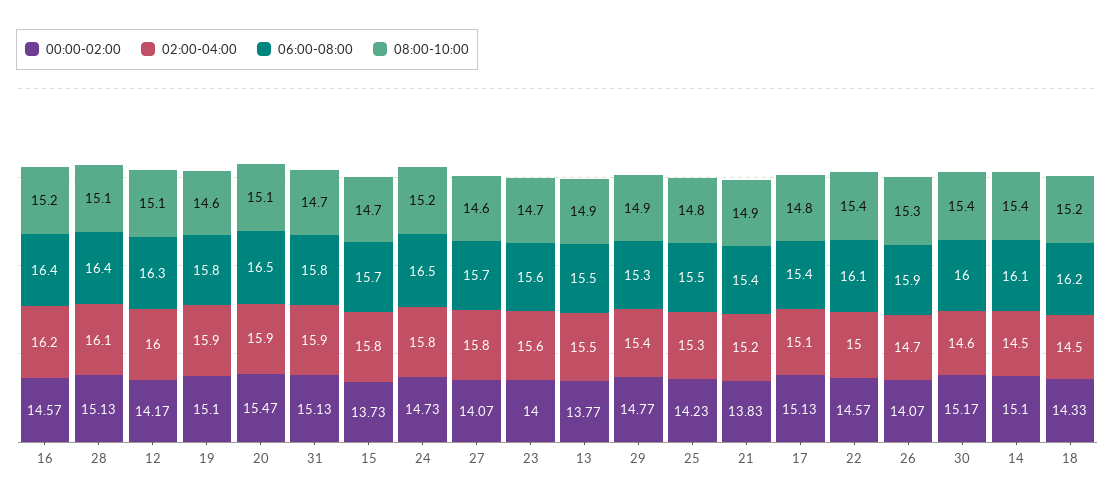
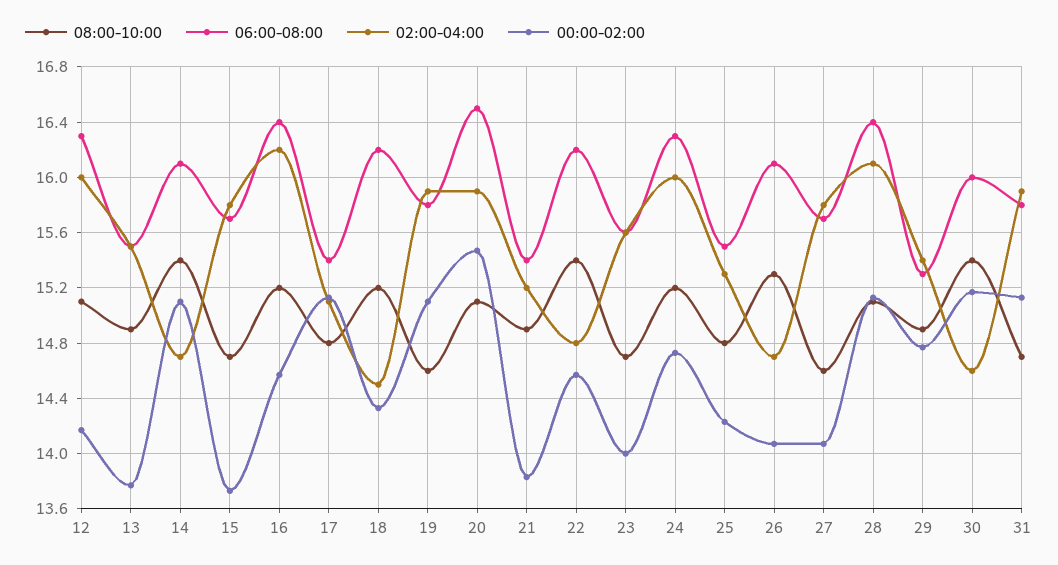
  {
    "00:00-02:00": {
      "16": 14.57,
      "28": 15.13,
      "12": 14.17,
      "19": 15.1,
      "20": 15.47,
      "31": 15.13,
      "15": 13.73,
      "24": 14.73,
      "27": 14.07,
      "23": 14,
      "13": 13.77,
      "29": 14.77,
      "25": 14.23,
      "21": 13.83,
      "17": 15.13,
      "22": 14.57,
      "26": 14.07,
      "30": 15.17,
      "14": 15.1,
      "18": 14.33
    },
    "02:00-04:00": {
      "16": 16.2,
      "28": 16.1,
      "12": 16,
      "19": 15.9,
      "20": 15.9,
      "31": 15.9,
      "15": 15.8,
-     "24": 15.8,
+     "24": 16,
      "27": 15.8,
      "23": 15.6,
      "13": 15.5,
      "29": 15.4,
      "25": 15.3,
      "21": 15.2,
      "17": 15.1,
-     "22": 15,
+     "22": 14.8,
      "26": 14.7,
      "30": 14.6,
-     "14": 14.5,
+     "14": 14.7,
      "18": 14.5
    },
    "06:00-08:00": {
      "16": 16.4,
      "28": 16.4,
      "12": 16.3,
      "19": 15.8,
      "20": 16.5,
      "31": 15.8,
      "15": 15.7,
-     "24": 16.5,
+     "24": 16.3,
      "27": 15.7,
      "23": 15.6,
      "13": 15.5,
      "29": 15.3,
      "25": 15.5,
      "21": 15.4,
      "17": 15.4,
-     "22": 16.1,
+     "22": 16.2,
-     "26": 15.9,
+     "26": 16.1,
      "30": 16,
      "14": 16.1,
      "18": 16.2
    },
    "08:00-10:00": {
      "16": 15.2,
      "28": 15.1,
      "12": 15.1,
      "19": 14.6,
      "20": 15.1,
      "31": 14.7,
      "15": 14.7,
      "24": 15.2,
      "27": 14.6,
      "23": 14.7,
      "13": 14.9,
      "29": 14.9,
      "25": 14.8,
      "21": 14.9,
      "17": 14.8,
      "22": 15.4,
      "26": 15.3,
      "30": 15.4,
      "14": 15.4,
      "18": 15.2
    }
  }

